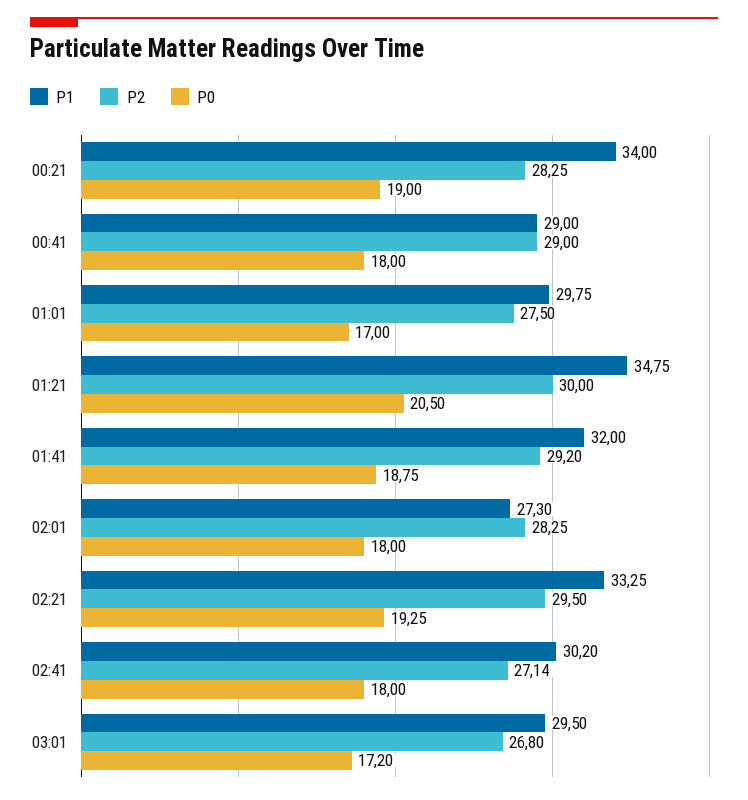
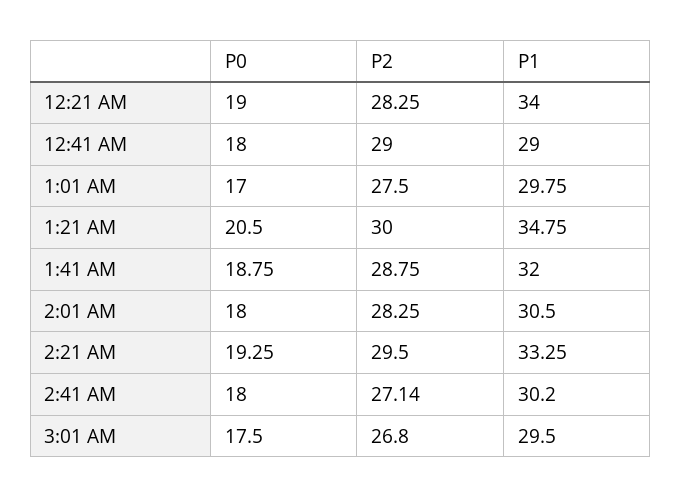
  {
    "P1": {
      "00:21": 34,
      "00:41": 29,
      "01:01": 29.75,
      "01:21": 34.75,
      "01:41": 32,
-     "02:01": 27.3,
+     "02:01": 30.5,
      "02:21": 33.25,
      "02:41": 30.2,
      "03:01": 29.5
    },
    "P2": {
      "00:21": 28.25,
      "00:41": 29,
      "01:01": 27.5,
      "01:21": 30,
-     "01:41": 29.2,
+     "01:41": 28.75,
      "02:01": 28.25,
      "02:21": 29.5,
      "02:41": 27.14,
      "03:01": 26.8
    },
    "P0": {
      "00:21": 19,
      "00:41": 18,
      "01:01": 17,
      "01:21": 20.5,
      "01:41": 18.75,
      "02:01": 18,
      "02:21": 19.25,
      "02:41": 18,
-     "03:01": 17.2
+     "03:01": 17.5
    }
  }

